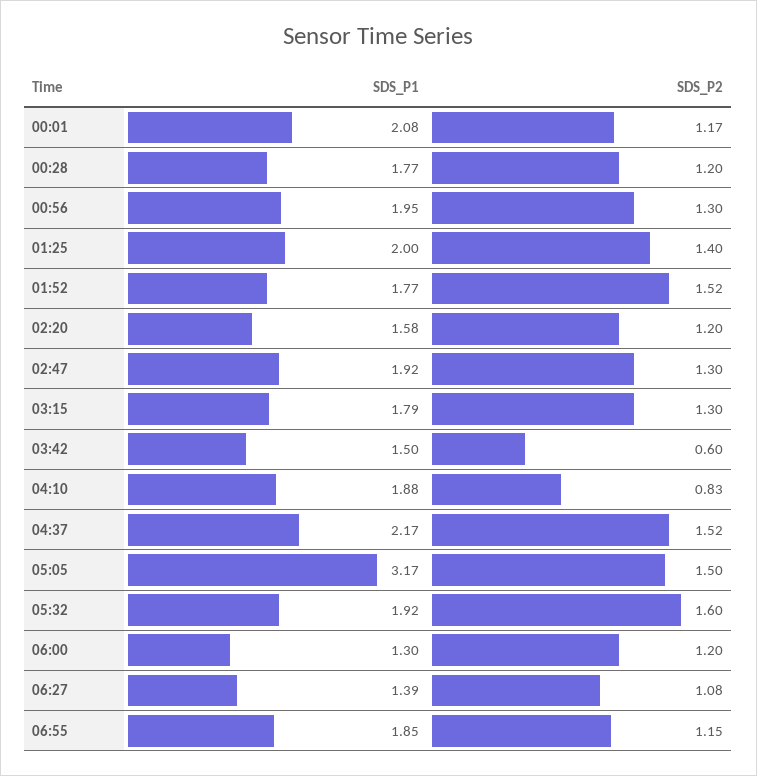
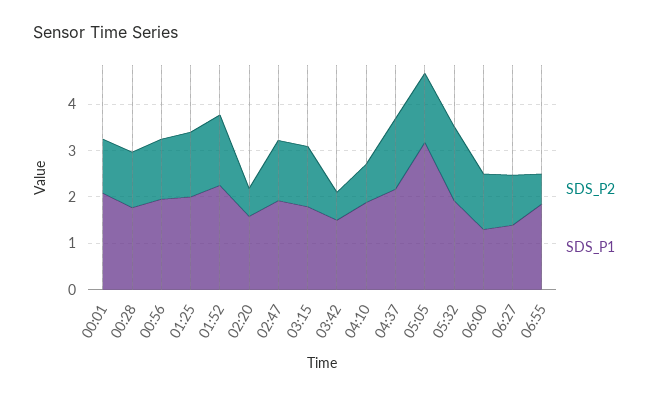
  {
    "SDS_P1": {
      "00:01": 2.08,
      "00:28": 1.77,
      "00:56": 1.95,
      "01:25": 2,
-     "01:52": 1.77,
+     "01:52": 2.2,
      "02:20": 1.58,
      "02:47": 1.92,
      "03:15": 1.79,
      "03:42": 1.5,
      "04:10": 1.88,
      "04:37": 2.17,
      "05:05": 3.17,
      "05:32": 1.92,
      "06:00": 1.3,
      "06:27": 1.39,
      "06:55": 1.85
    },
    "SDS_P2": {
      "00:01": 1.17,
      "00:28": 1.2,
      "00:56": 1.3,
      "01:25": 1.4,
      "01:52": 1.52,
-     "02:20": 1.2,
+     "02:20": 0.6,
      "02:47": 1.3,
      "03:15": 1.3,
      "03:42": 0.6,
      "04:10": 0.83,
      "04:37": 1.52,
      "05:05": 1.5,
      "05:32": 1.6,
      "06:00": 1.2,
      "06:27": 1.08,
-     "06:55": 1.15
+     "06:55": 0.6
    }
  }

